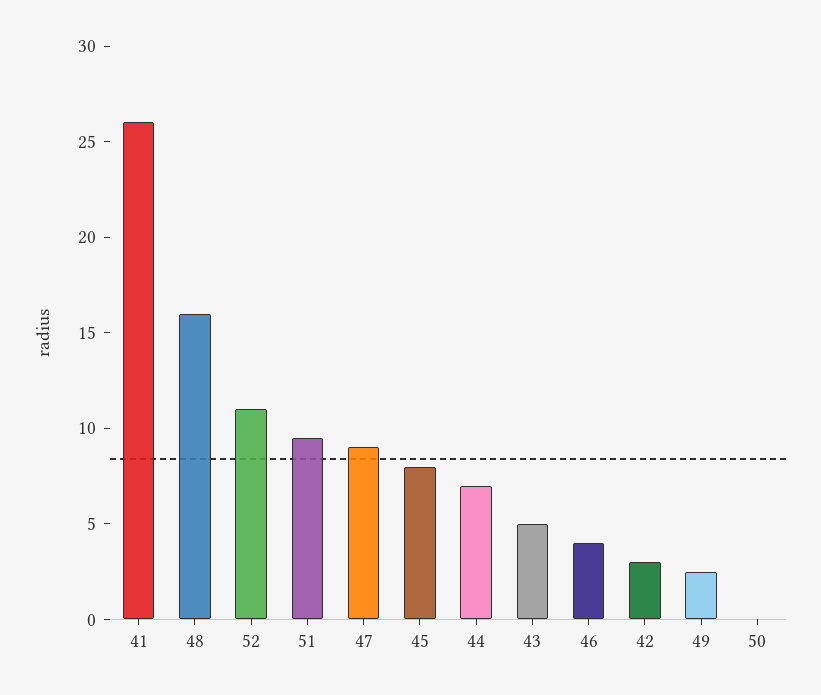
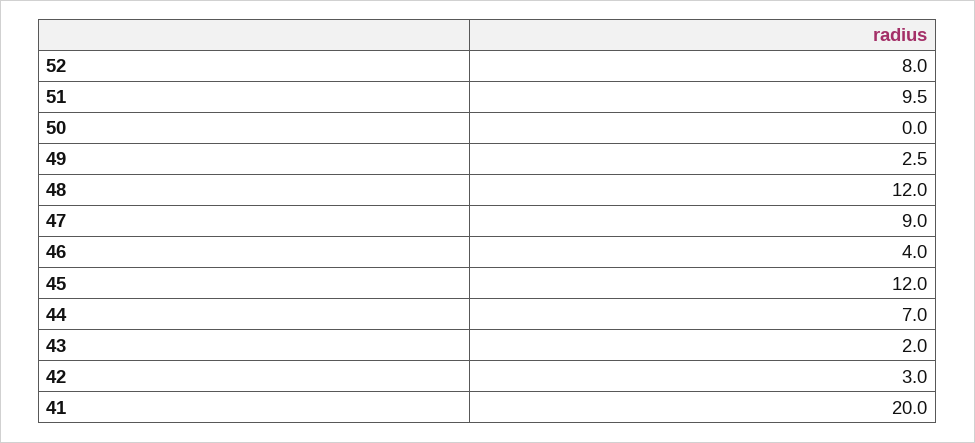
  {
-   "41": 26,
+   "41": 20,
-   "48": 16,
+   "48": 12,
-   "52": 11,
+   "52": 8,
    "51": 9.5,
    "47": 9,
-   "45": 8,
+   "45": 12,
    "44": 7,
-   "43": 5,
+   "43": 2,
    "46": 4,
    "42": 3,
    "49": 2.5,
    "50": 0
  }

